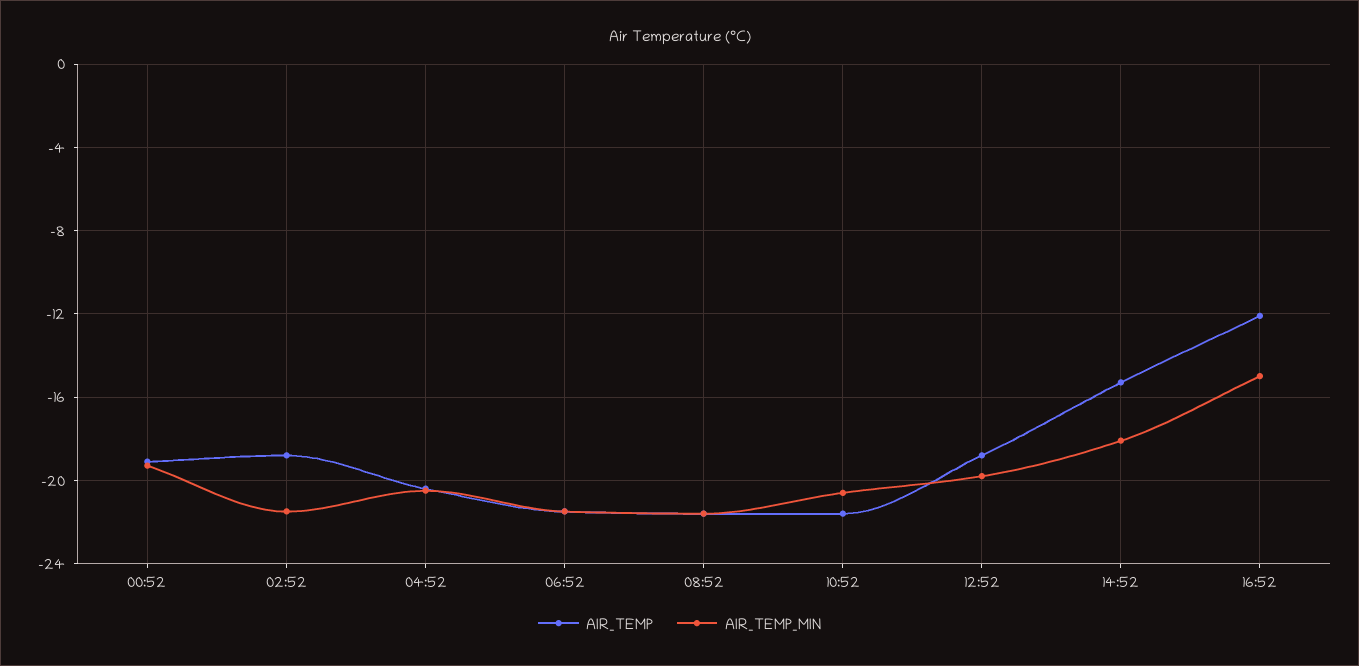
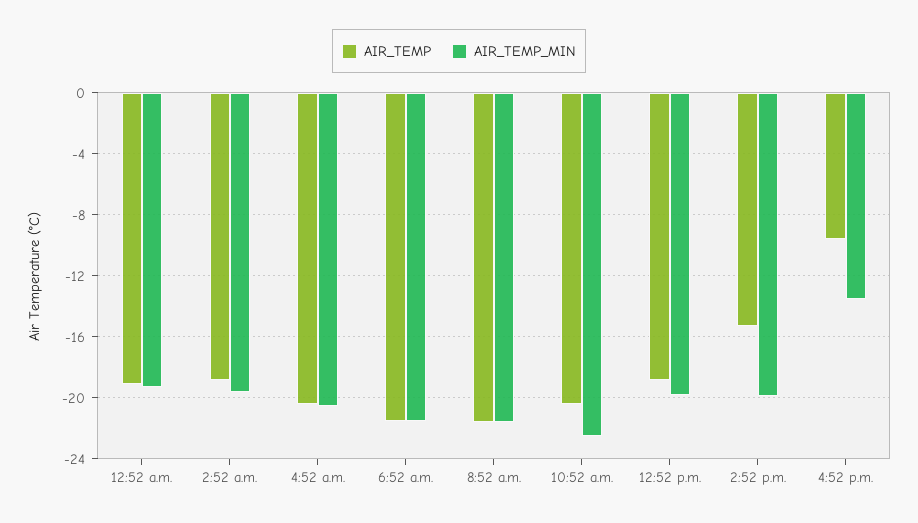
  {
    "AIR_TEMP": {
      "00:52": -19,
      "02:52": -19,
      "04:52": -20.5,
      "06:52": -21.5,
      "08:52": -21.5,
-     "10:52": -21.5,
+     "10:52": -20.5,
      "12:52": -19,
      "14:52": -15.5,
-     "16:52": -12
+     "16:52": -9.5
    },
    "AIR_TEMP_MIN": {
      "00:52": -19.5,
-     "02:52": -21.5,
+     "02:52": -19.5,
      "04:52": -20.5,
      "06:52": -21.5,
      "08:52": -21.5,
-     "10:52": -20.5,
+     "10:52": -22.5,
      "12:52": -20,
-     "14:52": -18,
+     "14:52": -20,
-     "16:52": -15
+     "16:52": -13.5
    }
  }

